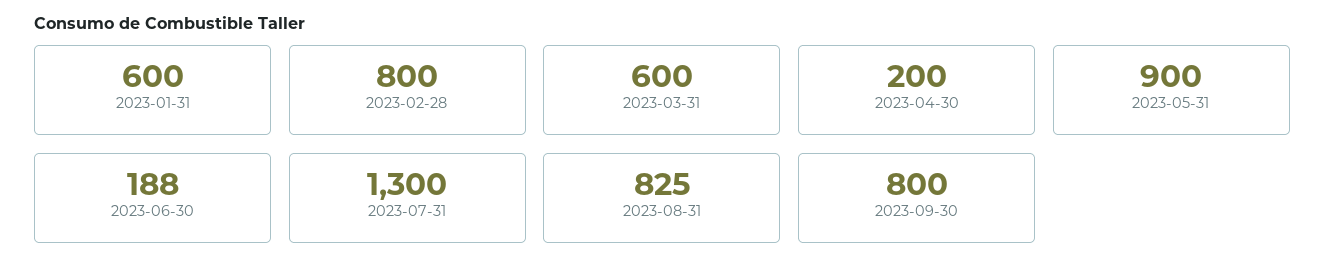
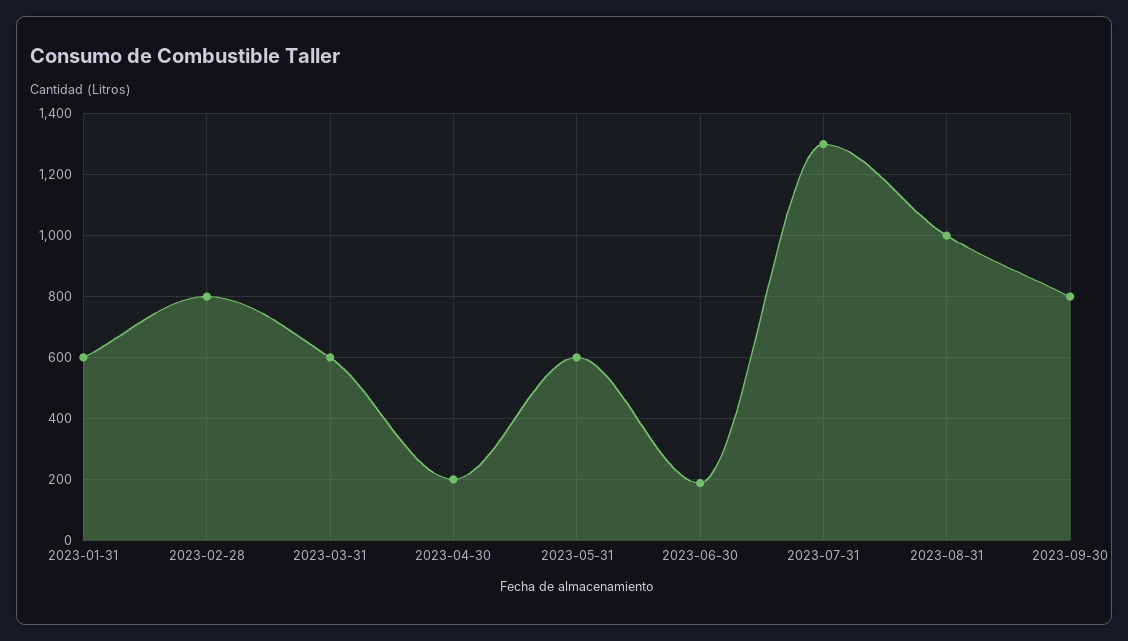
  {
    "2023-01-31": 600,
    "2023-02-28": 800,
    "2023-03-31": 600,
    "2023-04-30": 200,
-   "2023-05-31": 900,
+   "2023-05-31": 600,
    "2023-06-30": 188,
    "2023-07-31": 1300,
-   "2023-08-31": 825,
+   "2023-08-31": 1000,
    "2023-09-30": 800
  }

